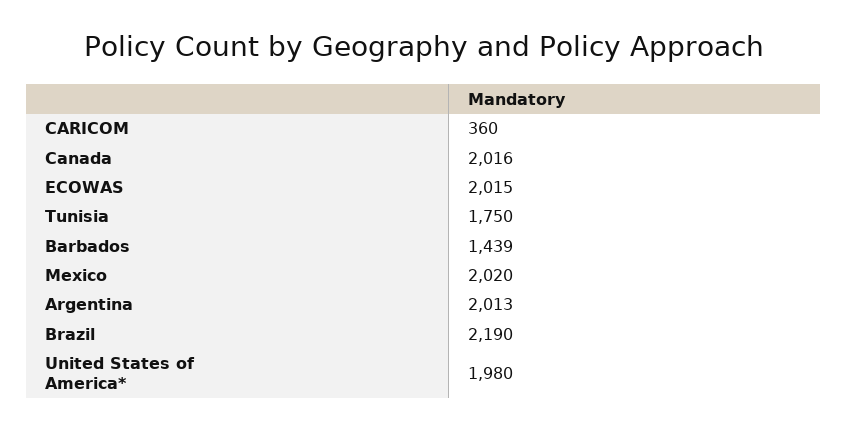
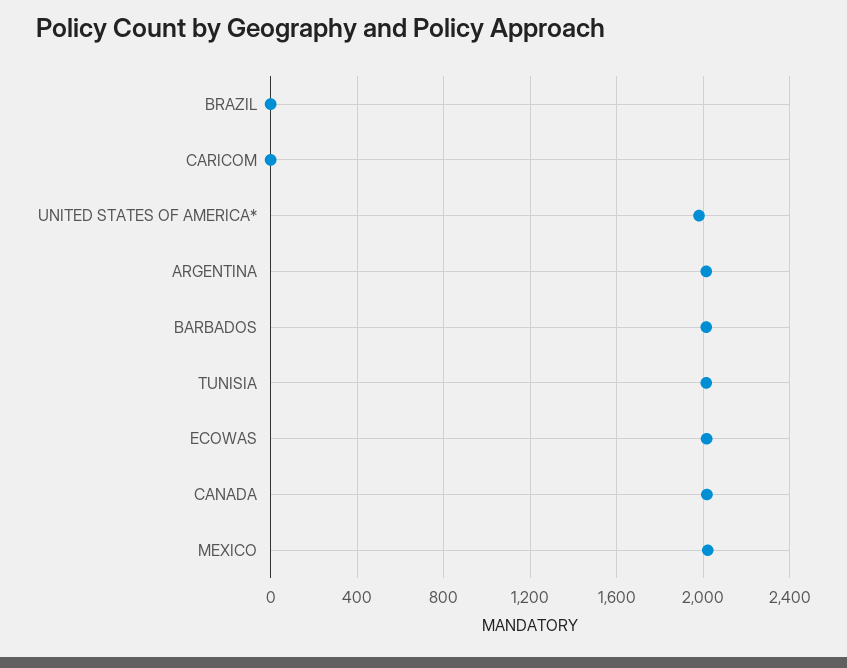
  {
-   "CARICOM": 360,
+   "CARICOM": 0,
    "Canada": 2016,
    "ECOWAS": 2015,
-   "Tunisia": 1750,
+   "Tunisia": 2000,
-   "Barbados": 1439,
+   "Barbados": 2000,
    "Mexico": 2020,
    "Argentina": 2013,
-   "Brazil": 2190,
+   "Brazil": 0,
    "United States of America*": 1980
  }

